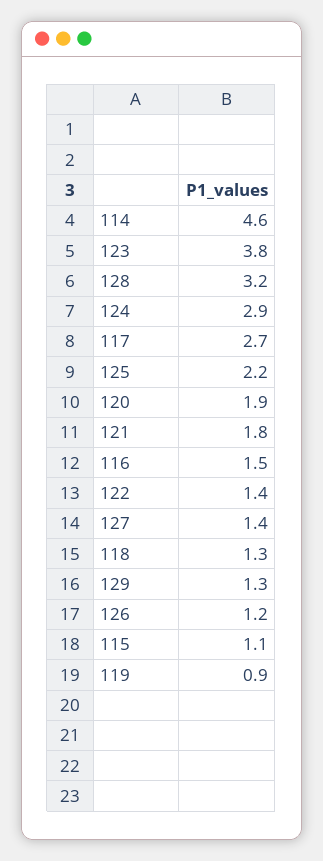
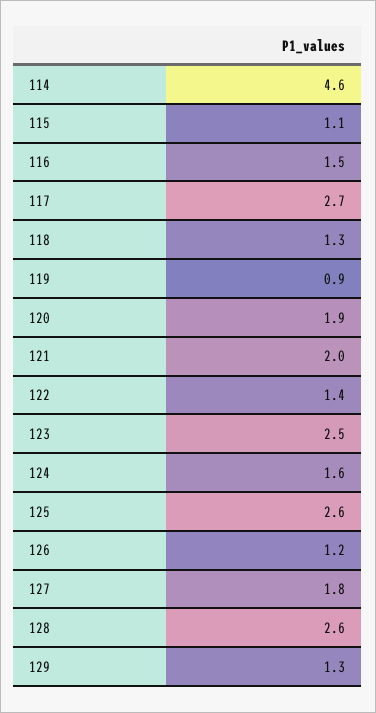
  {
    "114": 4.6,
-   "123": 3.8,
+   "123": 2.5,
-   "128": 3.2,
+   "128": 2.6,
-   "124": 2.9,
+   "124": 1.6,
    "117": 2.7,
-   "125": 2.2,
+   "125": 2.6,
    "120": 1.9,
-   "121": 1.8,
+   "121": 2,
    "116": 1.5,
    "122": 1.4,
-   "127": 1.4,
+   "127": 1.8,
    "118": 1.3,
    "129": 1.3,
    "126": 1.2,
    "115": 1.1,
    "119": 0.9
  }

